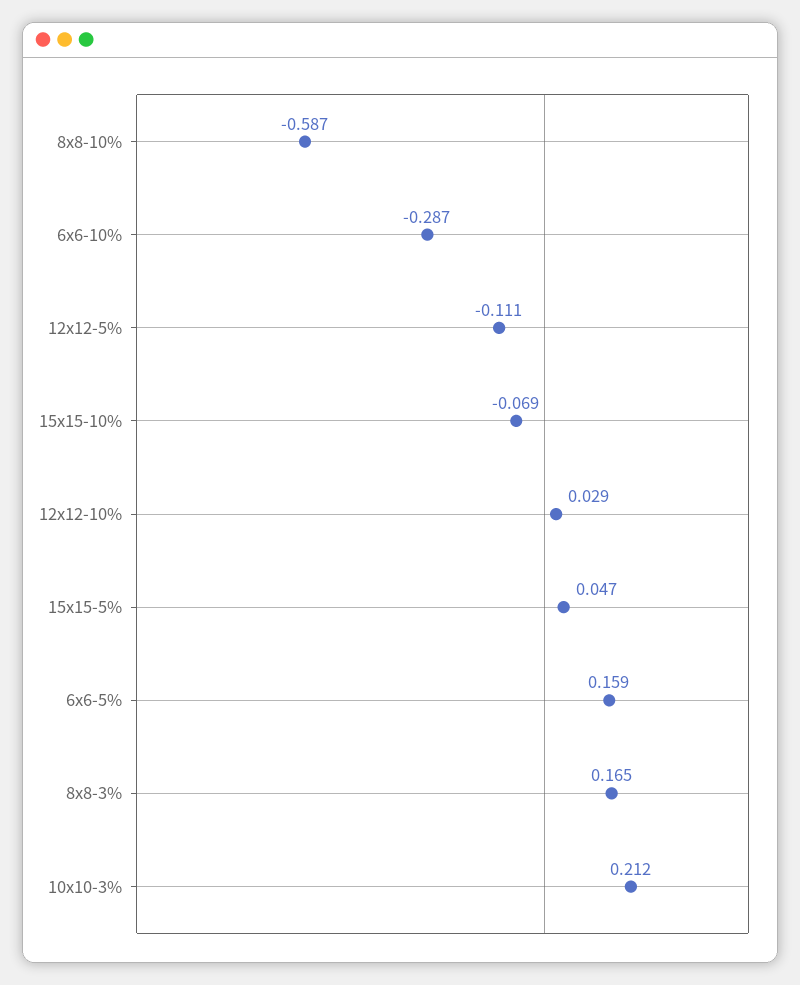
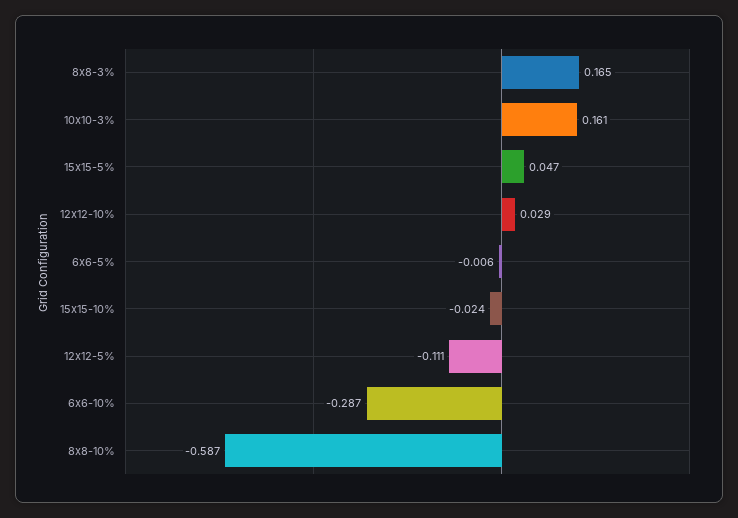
  {
    "8x8-10%": -0.587,
    "6x6-10%": -0.287,
    "12x12-5%": -0.111,
-   "15x15-10%": -0.069,
+   "15x15-10%": -0.024,
    "12x12-10%": 0.029,
    "15x15-5%": 0.047,
-   "6x6-5%": 0.159,
+   "6x6-5%": -0.006,
    "8x8-3%": 0.165,
-   "10x10-3%": 0.212
+   "10x10-3%": 0.161
  }

